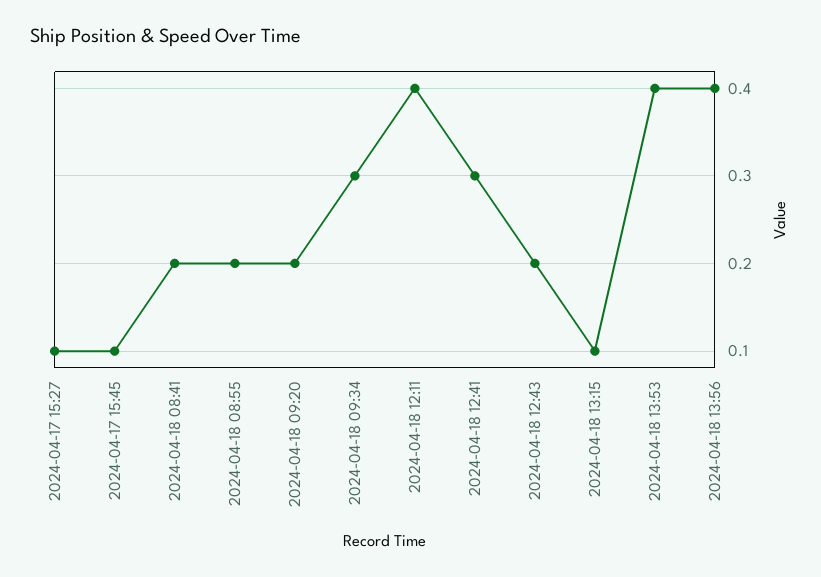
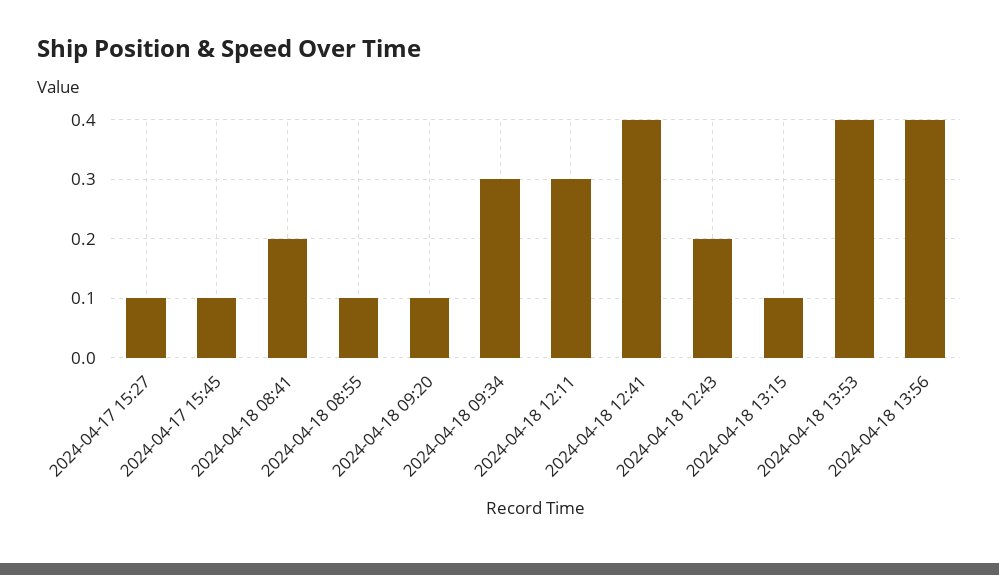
  {
    "2024-04-17 15:27": 0.1,
    "2024-04-17 15:45": 0.1,
    "2024-04-18 08:41": 0.2,
-   "2024-04-18 08:55": 0.2,
+   "2024-04-18 08:55": 0.1,
-   "2024-04-18 09:20": 0.2,
+   "2024-04-18 09:20": 0.1,
    "2024-04-18 09:34": 0.3,
-   "2024-04-18 12:11": 0.4,
+   "2024-04-18 12:11": 0.3,
-   "2024-04-18 12:41": 0.3,
+   "2024-04-18 12:41": 0.4,
    "2024-04-18 12:43": 0.2,
    "2024-04-18 13:15": 0.1,
    "2024-04-18 13:53": 0.4,
    "2024-04-18 13:56": 0.4
  }

